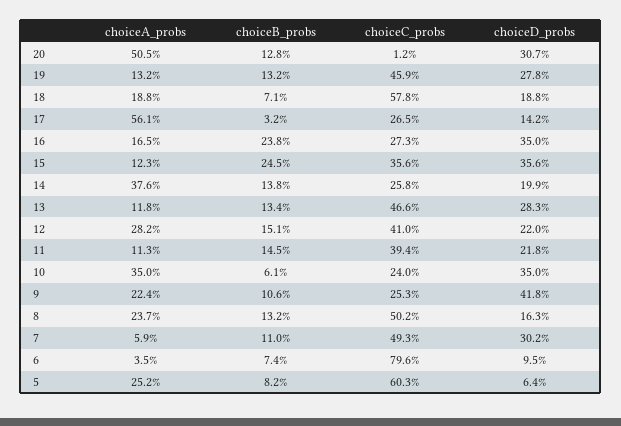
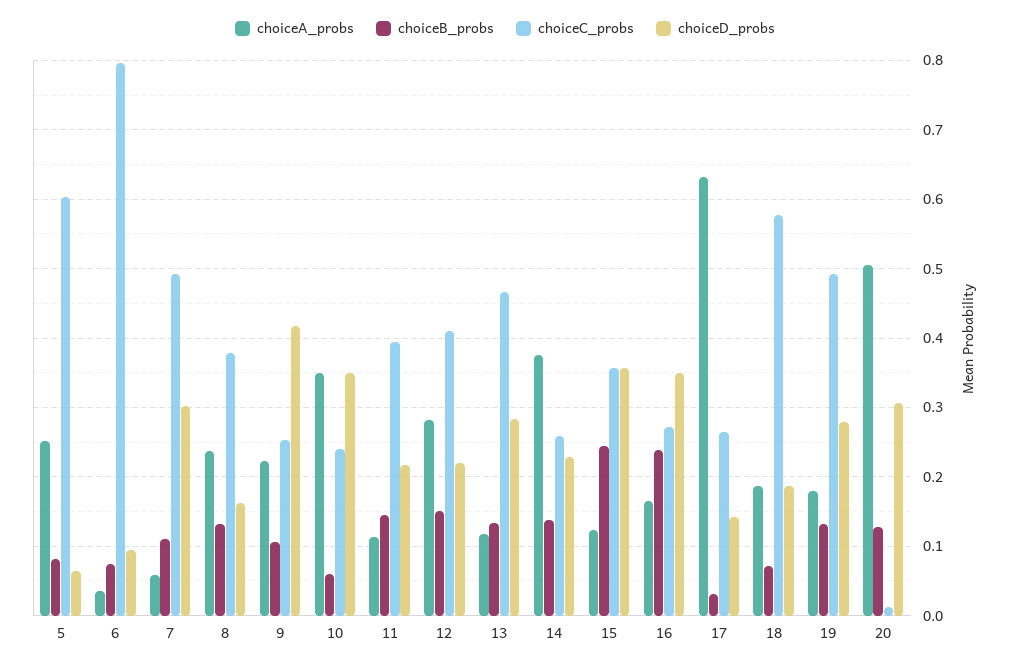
  {
    "choiceA_probs": {
      "20": 0.505,
-     "19": 0.132,
+     "19": 0.18,
      "18": 0.188,
-     "17": 0.561,
+     "17": 0.63,
      "16": 0.165,
      "15": 0.123,
      "14": 0.376,
      "13": 0.118,
      "12": 0.282,
      "11": 0.113,
      "10": 0.35,
      "9": 0.224,
      "8": 0.237,
      "7": 0.059,
      "6": 0.035,
      "5": 0.252
    },
    "choiceB_probs": {
      "20": 0.128,
      "19": 0.132,
      "18": 0.071,
      "17": 0.032,
      "16": 0.238,
      "15": 0.245,
      "14": 0.138,
      "13": 0.134,
      "12": 0.151,
      "11": 0.145,
      "10": 0.061,
      "9": 0.106,
      "8": 0.132,
      "7": 0.11,
      "6": 0.074,
      "5": 0.082
    },
    "choiceC_probs": {
      "20": 0.012,
-     "19": 0.459,
+     "19": 0.49,
      "18": 0.578,
      "17": 0.265,
      "16": 0.273,
      "15": 0.356,
      "14": 0.258,
      "13": 0.466,
      "12": 0.41,
      "11": 0.394,
      "10": 0.24,
      "9": 0.253,
-     "8": 0.502,
+     "8": 0.38,
      "7": 0.493,
      "6": 0.796,
      "5": 0.603
    },
    "choiceD_probs": {
      "20": 0.307,
      "19": 0.278,
      "18": 0.188,
      "17": 0.142,
      "16": 0.35,
      "15": 0.356,
-     "14": 0.199,
+     "14": 0.23,
      "13": 0.283,
      "12": 0.22,
      "11": 0.218,
      "10": 0.35,
      "9": 0.418,
      "8": 0.163,
      "7": 0.302,
      "6": 0.095,
      "5": 0.064
    }
  }

